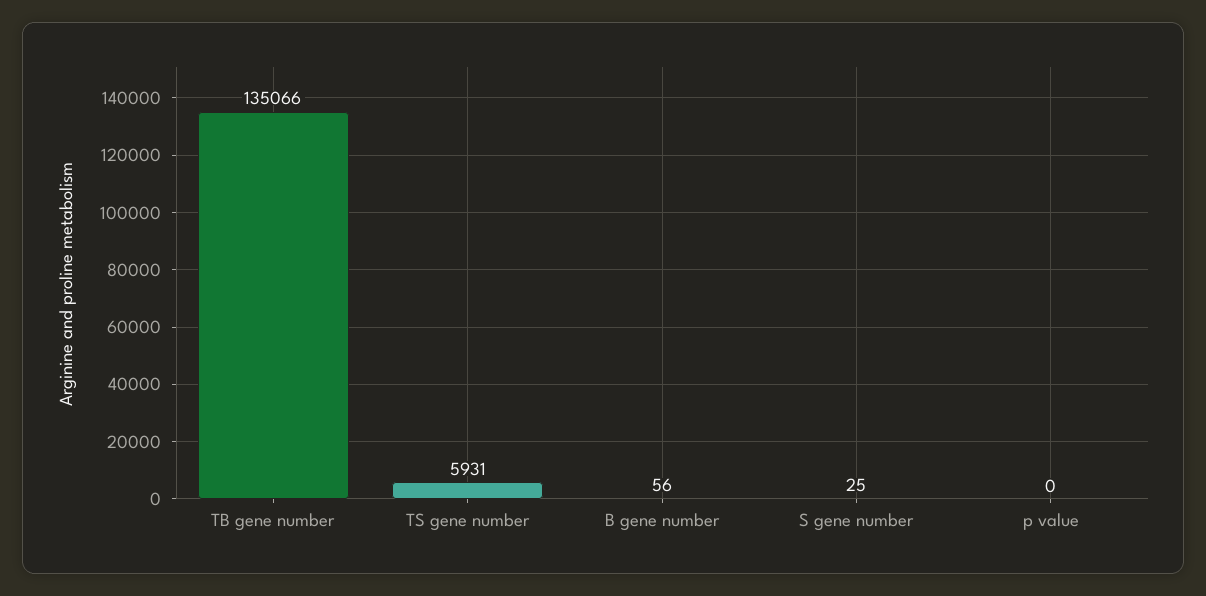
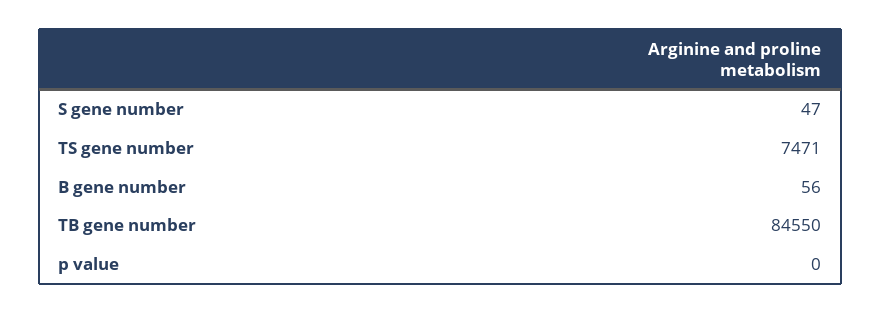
  {
-   "TB gene number": 135066,
+   "TB gene number": 84550,
-   "TS gene number": 5931,
+   "TS gene number": 7471,
    "B gene number": 56,
-   "S gene number": 25,
+   "S gene number": 47,
    "p value": 0
  }

